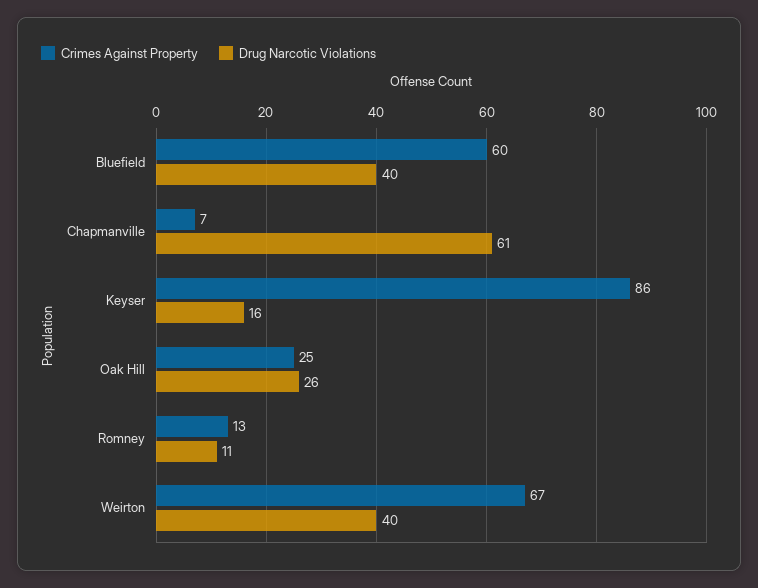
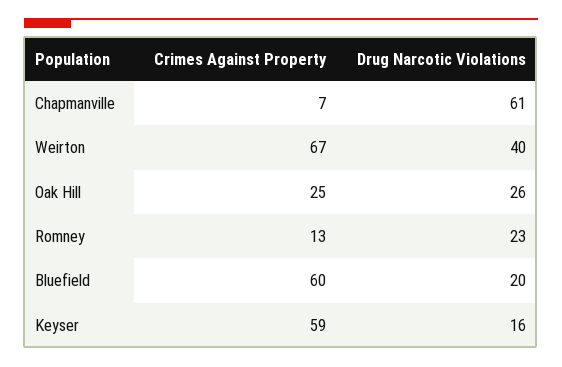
  {
    "Crimes Against Property": {
      "Bluefield": 60,
      "Chapmanville": 7,
-     "Keyser": 86,
+     "Keyser": 59,
      "Oak Hill": 25,
      "Romney": 13,
      "Weirton": 67
    },
    "Drug Narcotic Violations": {
-     "Bluefield": 40,
+     "Bluefield": 20,
      "Chapmanville": 61,
      "Keyser": 16,
      "Oak Hill": 26,
-     "Romney": 11,
+     "Romney": 23,
      "Weirton": 40
    }
  }

